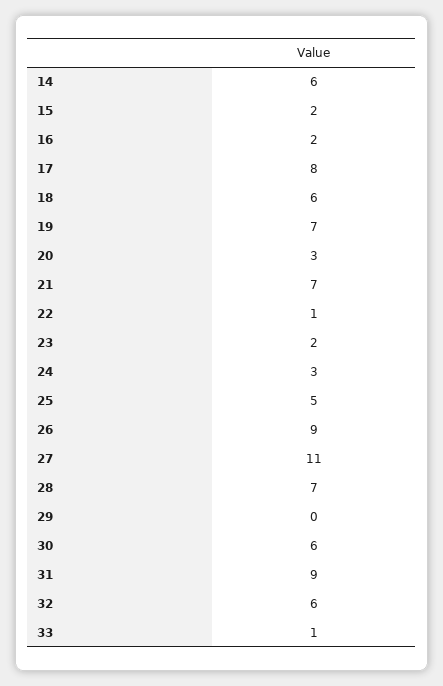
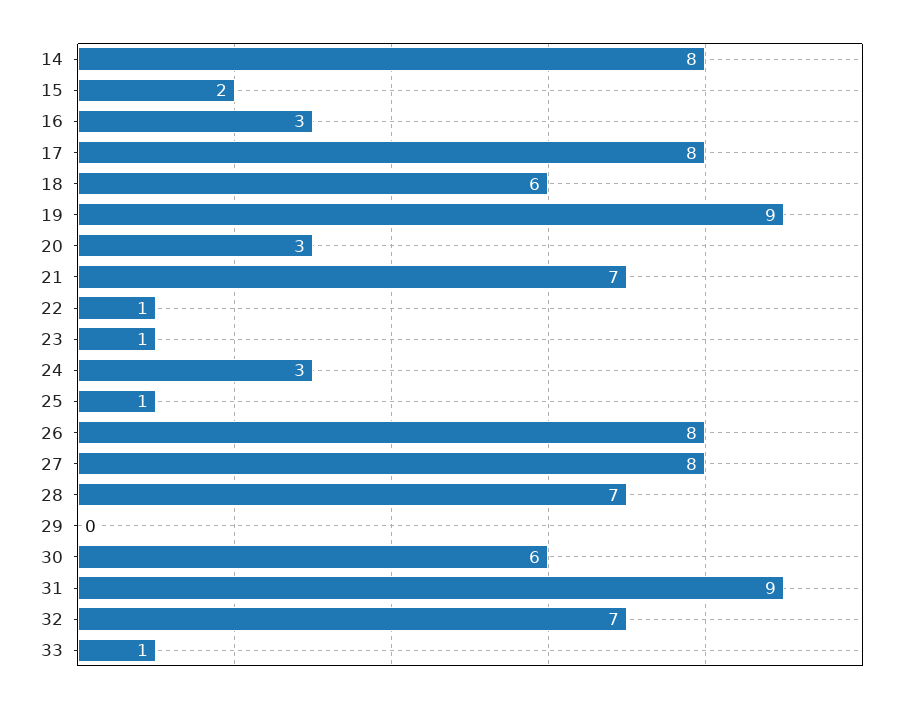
  {
-   "14": 6,
+   "14": 8,
    "15": 2,
-   "16": 2,
+   "16": 3,
    "17": 8,
    "18": 6,
-   "19": 7,
+   "19": 9,
    "20": 3,
    "21": 7,
    "22": 1,
-   "23": 2,
+   "23": 1,
    "24": 3,
-   "25": 5,
+   "25": 1,
-   "26": 9,
+   "26": 8,
-   "27": 11,
+   "27": 8,
    "28": 7,
    "29": 0,
    "30": 6,
    "31": 9,
-   "32": 6,
+   "32": 7,
    "33": 1
  }

